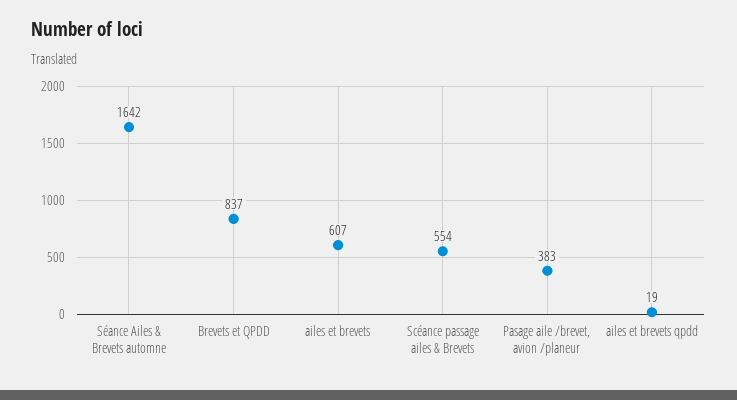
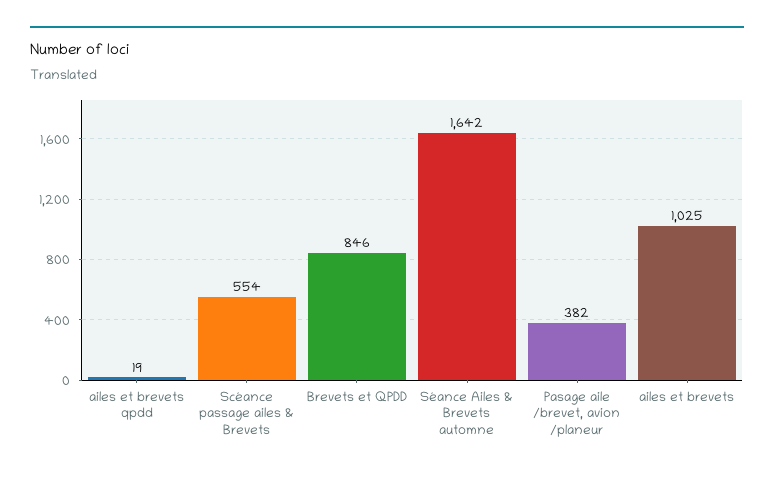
  {
    "Séance Ailes & Brevets automne": 1642,
-   "Brevets et QPDD": 837,
+   "Brevets et QPDD": 846,
-   "ailes et brevets": 607,
+   "ailes et brevets": 1025,
    "Scéance passage ailes & Brevets": 554,
-   "Pasage aile /brevet, avion /planeur": 383,
+   "Pasage aile /brevet, avion /planeur": 382,
    "ailes et brevets qpdd": 19
  }

